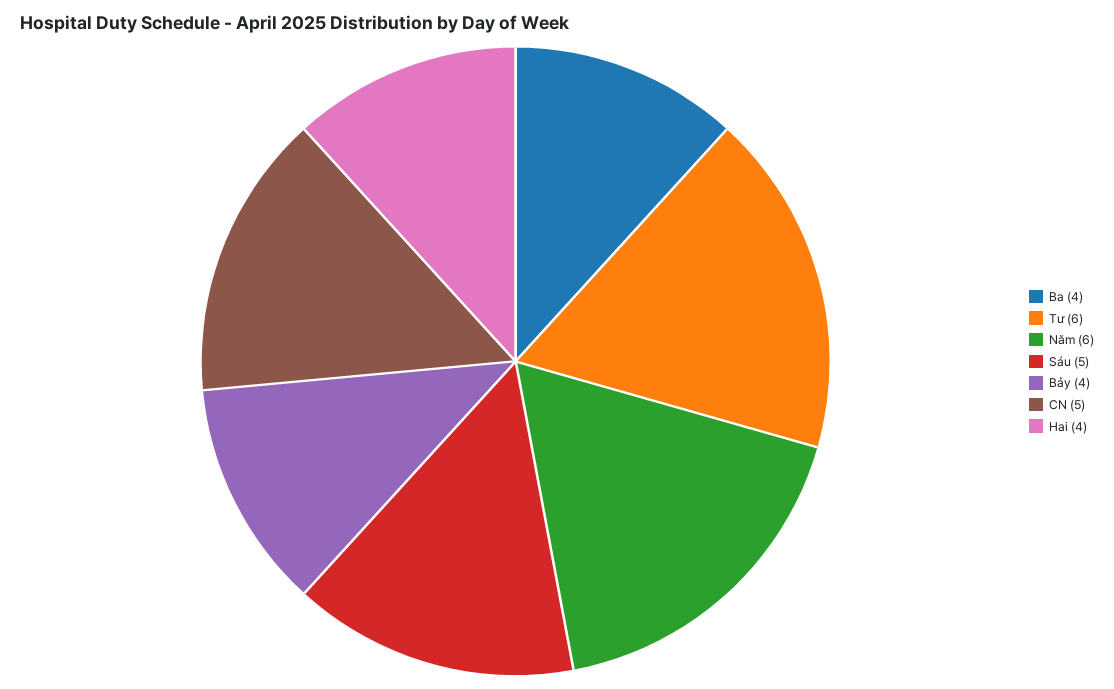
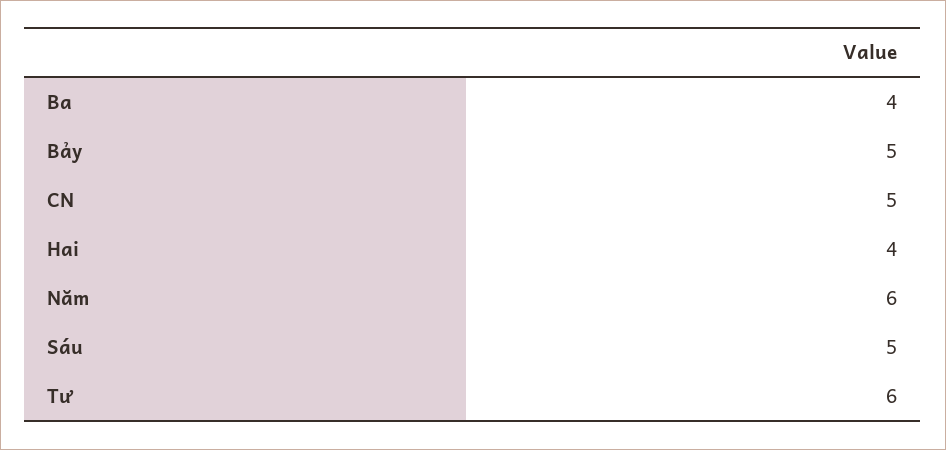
  {
    "Ba": 4,
    "Tư": 6,
    "Năm": 6,
    "Sáu": 5,
-   "Bảy": 4,
+   "Bảy": 5,
    "CN": 5,
    "Hai": 4
  }

